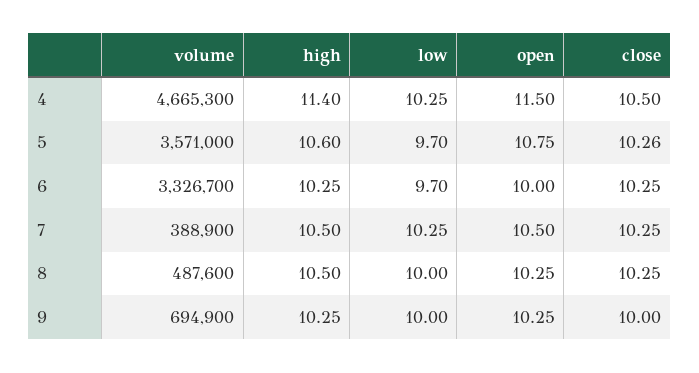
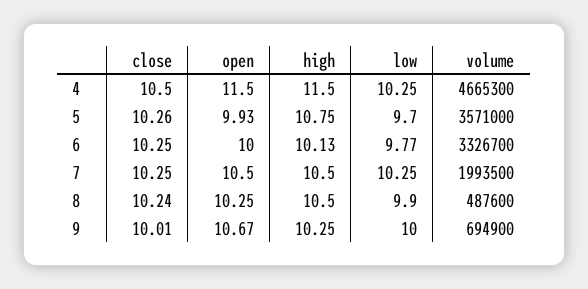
  {
    "volume": {
      "4": 4665300,
      "5": 3571000,
      "6": 3326700,
-     "7": 388900,
+     "7": 1993500,
      "8": 487600,
      "9": 694900
    },
    "high": {
-     "4": 11.4,
+     "4": 11.5,
-     "5": 10.6,
+     "5": 10.75,
-     "6": 10.25,
+     "6": 10.13,
      "7": 10.5,
      "8": 10.5,
      "9": 10.25
    },
    "low": {
      "4": 10.25,
      "5": 9.7,
-     "6": 9.7,
+     "6": 9.77,
      "7": 10.25,
-     "8": 10,
+     "8": 9.9,
      "9": 10
    },
    "open": {
      "4": 11.5,
-     "5": 10.75,
+     "5": 9.93,
      "6": 10,
      "7": 10.5,
      "8": 10.25,
-     "9": 10.25
+     "9": 10.67
    },
    "close": {
      "4": 10.5,
      "5": 10.26,
      "6": 10.25,
      "7": 10.25,
-     "8": 10.25,
+     "8": 10.24,
-     "9": 10
+     "9": 10.01
    }
  }

